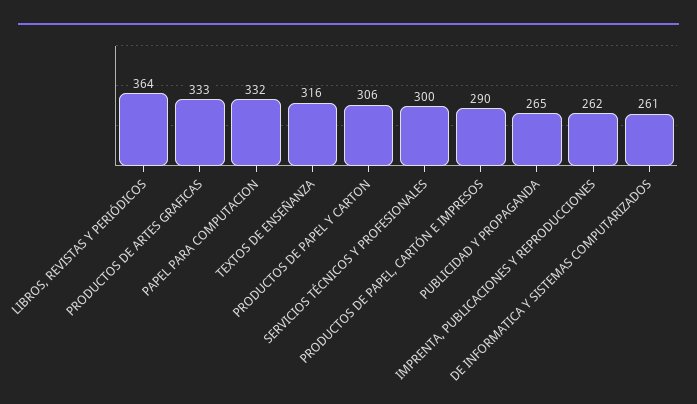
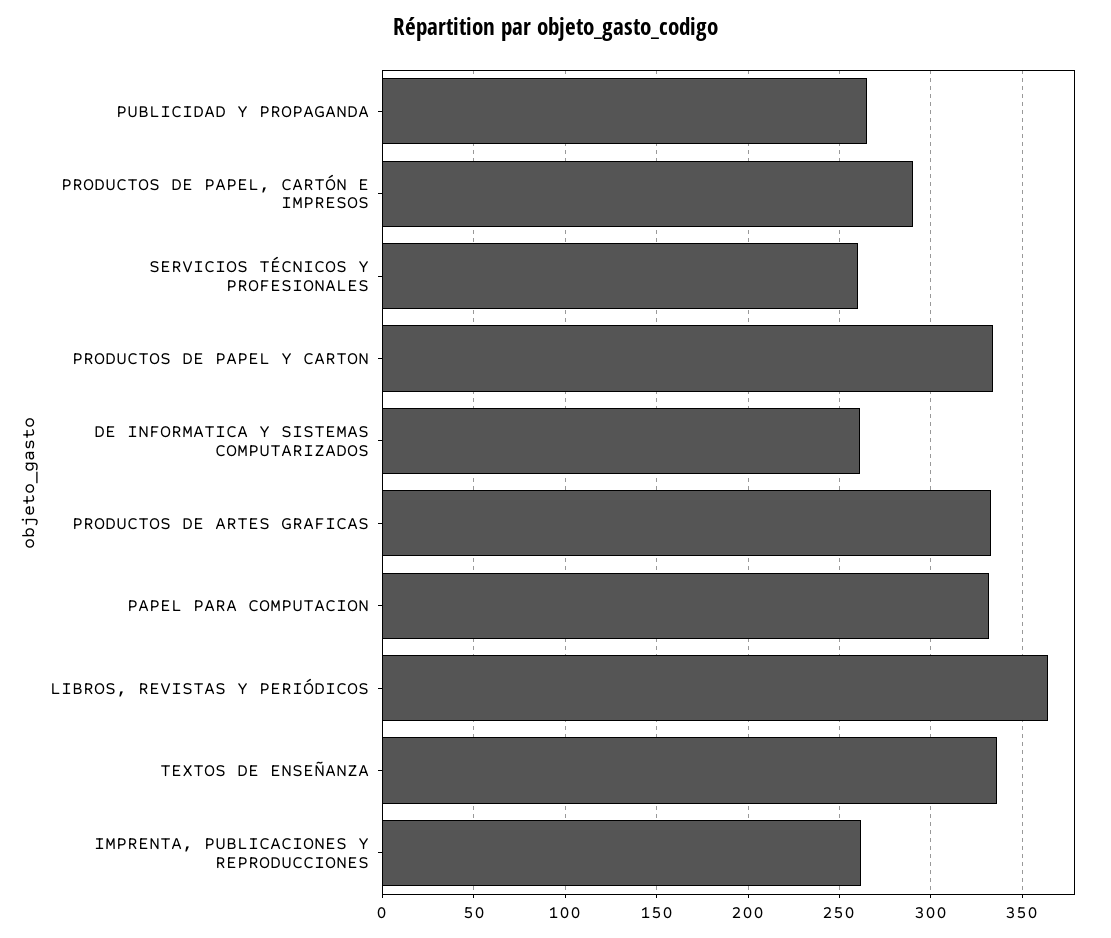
  {
    "LIBROS, REVISTAS Y PERIÓDICOS": 364,
    "PRODUCTOS DE ARTES GRAFICAS": 333,
    "PAPEL PARA COMPUTACION": 332,
-   "TEXTOS DE ENSEÑANZA": 316,
+   "TEXTOS DE ENSEÑANZA": 335,
-   "PRODUCTOS DE PAPEL Y CARTON": 306,
+   "PRODUCTOS DE PAPEL Y CARTON": 335,
-   "SERVICIOS TÉCNICOS Y PROFESIONALES": 300,
+   "SERVICIOS TÉCNICOS Y PROFESIONALES": 260,
    "PRODUCTOS DE PAPEL, CARTÓN E IMPRESOS": 290,
    "PUBLICIDAD Y PROPAGANDA": 265,
    "IMPRENTA, PUBLICACIONES Y REPRODUCCIONES": 262,
    "DE INFORMATICA Y SISTEMAS COMPUTARIZADOS": 261
  }

